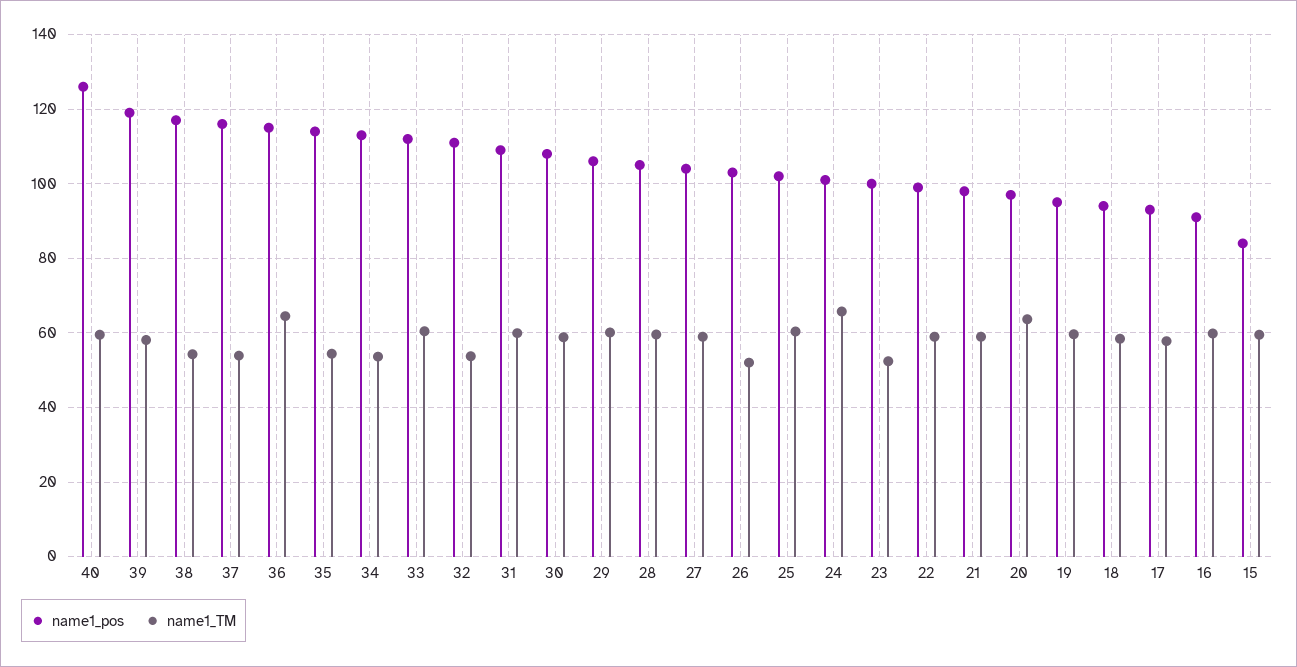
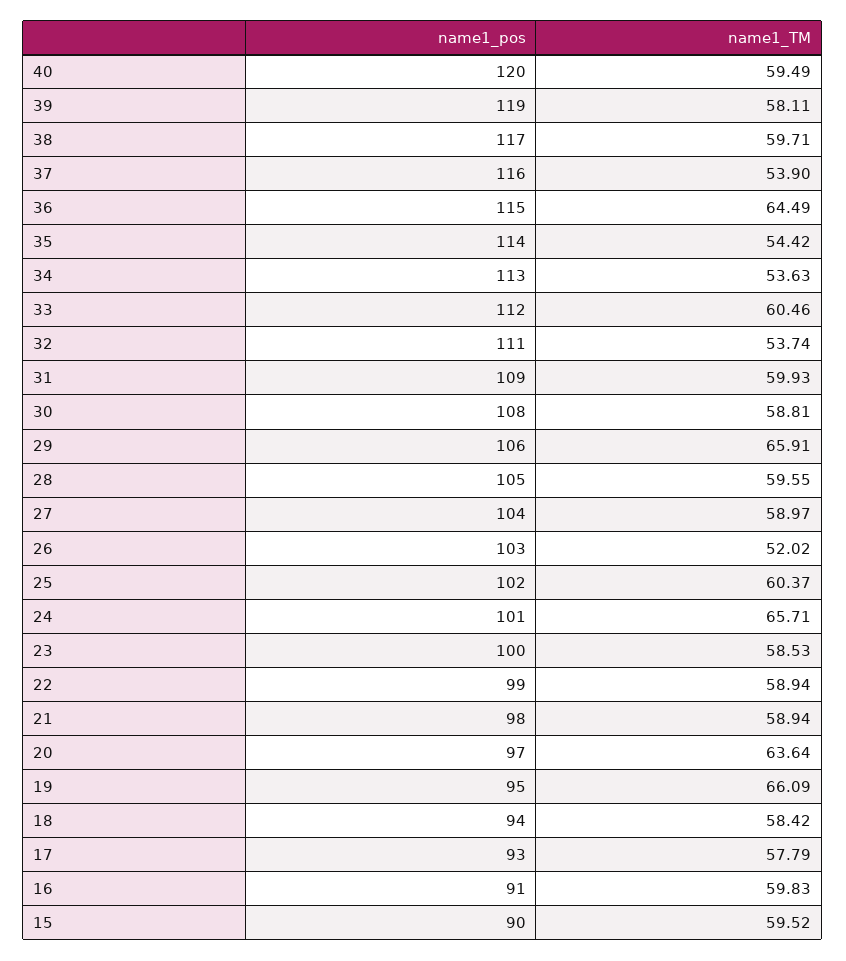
  {
    "name1_pos": {
-     "40": 126,
+     "40": 120,
      "39": 119,
      "38": 117,
      "37": 116,
      "36": 115,
      "35": 114,
      "34": 113,
      "33": 112,
      "32": 111,
      "31": 109,
      "30": 108,
      "29": 106,
      "28": 105,
      "27": 104,
      "26": 103,
      "25": 102,
      "24": 101,
      "23": 100,
      "22": 99,
      "21": 98,
      "20": 97,
      "19": 95,
      "18": 94,
      "17": 93,
      "16": 91,
-     "15": 84
+     "15": 90
    },
    "name1_TM": {
      "40": 59.49,
      "39": 58.11,
-     "38": 54,
+     "38": 59.71,
      "37": 53.9,
      "36": 64.49,
      "35": 54.42,
      "34": 53.63,
      "33": 60.46,
      "32": 53.74,
      "31": 59.93,
      "30": 58.81,
-     "29": 60,
+     "29": 65.91,
      "28": 59.55,
      "27": 58.97,
      "26": 52.02,
      "25": 60.37,
      "24": 65.71,
-     "23": 52,
+     "23": 58.53,
      "22": 58.94,
      "21": 58.94,
      "20": 63.64,
-     "19": 60,
+     "19": 66.09,
      "18": 58.42,
      "17": 57.79,
      "16": 59.83,
      "15": 59.52
    }
  }

